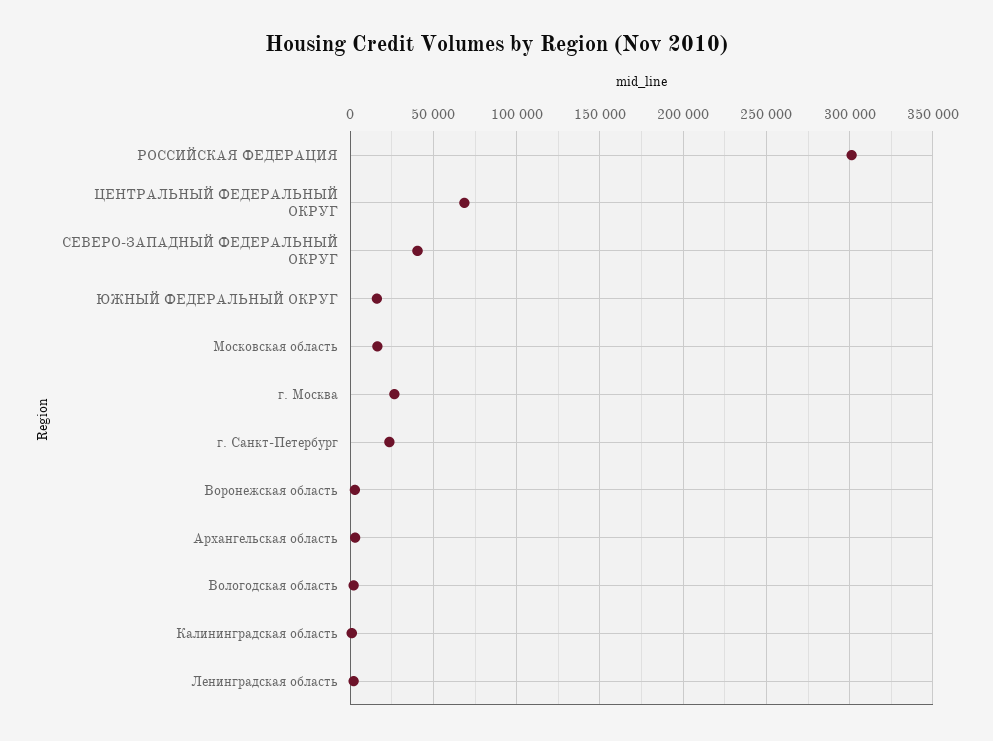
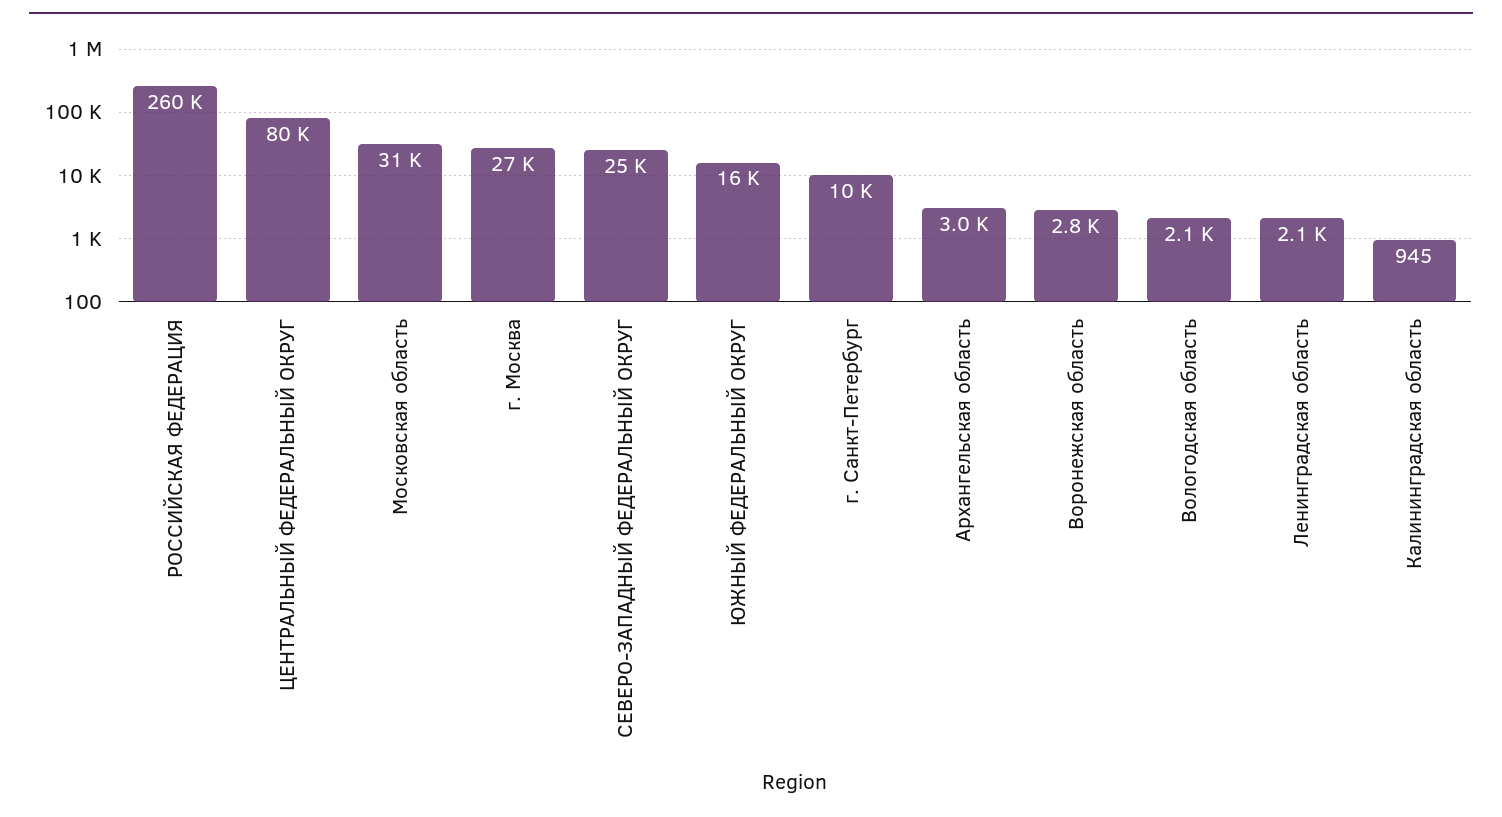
  {
-   "РОССИЙСКАЯ ФЕДЕРАЦИЯ": 300000,
+   "РОССИЙСКАЯ ФЕДЕРАЦИЯ": 260000,
-   "ЦЕНТРАЛЬНЫЙ ФЕДЕРАЛЬНЫЙ ОКРУГ": 70000,
+   "ЦЕНТРАЛЬНЫЙ ФЕДЕРАЛЬНЫЙ ОКРУГ": 80000,
-   "СЕВЕРО-ЗАПАДНЫЙ ФЕДЕРАЛЬНЫЙ ОКРУГ": 40000,
+   "СЕВЕРО-ЗАПАДНЫЙ ФЕДЕРАЛЬНЫЙ ОКРУГ": 25000,
    "ЮЖНЫЙ ФЕДЕРАЛЬНЫЙ ОКРУГ": 16000,
-   "Московская область": 15000,
+   "Московская область": 31000,
    "г. Москва": 27000,
-   "г. Санкт-Петербург": 25000,
+   "г. Санкт-Петербург": 10000,
    "Воронежская область": 2800,
    "Архангельская область": 3000,
    "Вологодская область": 2100,
    "Калининградская область": 945,
    "Ленинградская область": 2100
  }

